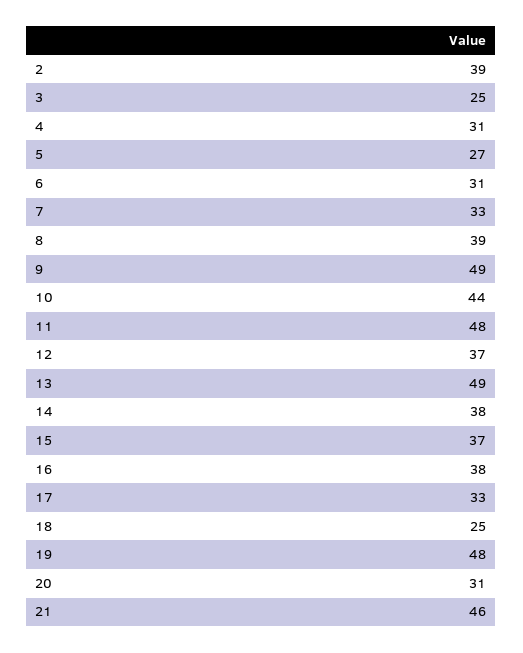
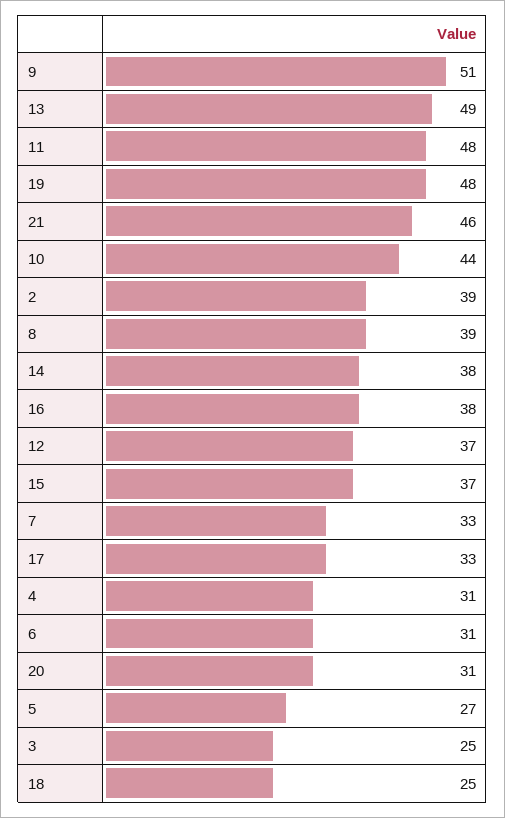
  {
    "2": 39,
    "3": 25,
    "4": 31,
    "5": 27,
    "6": 31,
    "7": 33,
    "8": 39,
-   "9": 49,
+   "9": 51,
    "10": 44,
    "11": 48,
    "12": 37,
    "13": 49,
    "14": 38,
    "15": 37,
    "16": 38,
    "17": 33,
    "18": 25,
    "19": 48,
    "20": 31,
    "21": 46
  }

